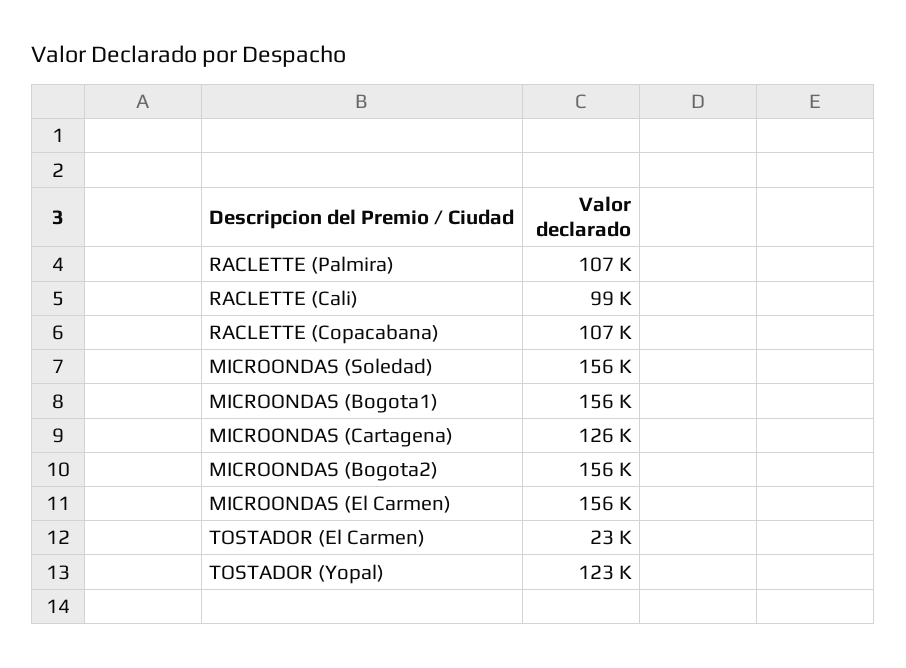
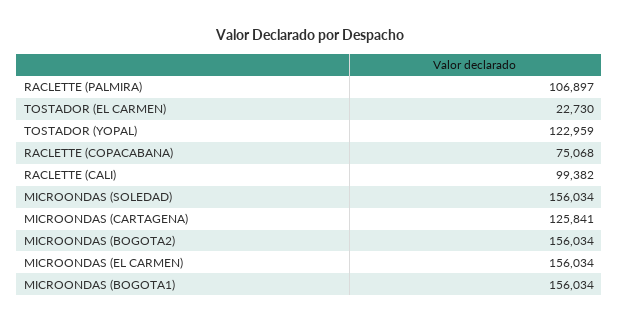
  {
    "RACLETTE (Palmira)": 106897,
    "RACLETTE (Cali)": 99382,
-   "RACLETTE (Copacabana)": 107000,
+   "RACLETTE (Copacabana)": 75068,
    "MICROONDAS (Soledad)": 156034,
    "MICROONDAS (Bogota1)": 156034,
    "MICROONDAS (Cartagena)": 125841,
    "MICROONDAS (Bogota2)": 156034,
    "MICROONDAS (El Carmen)": 156034,
    "TOSTADOR (El Carmen)": 22730,
    "TOSTADOR (Yopal)": 122959
  }

